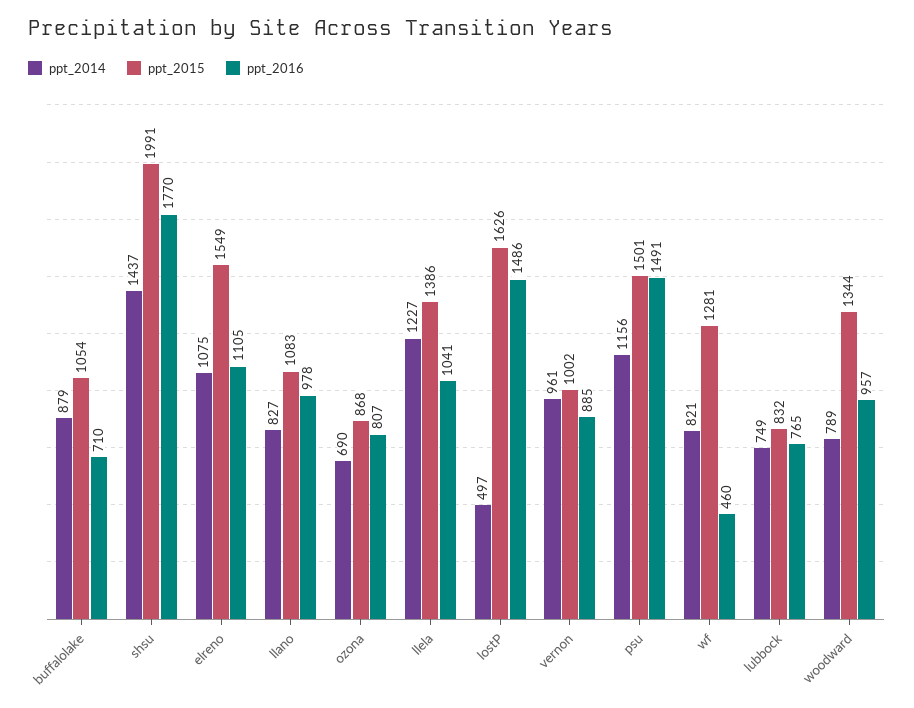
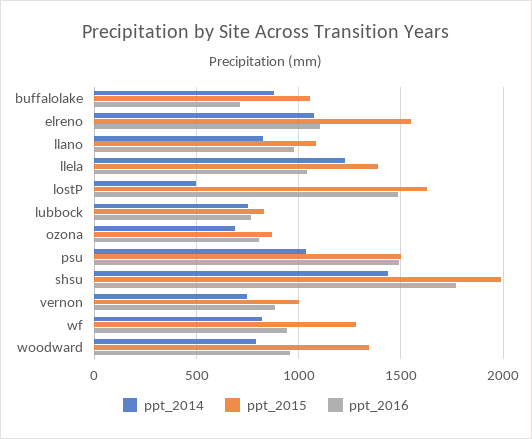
  {
    "ppt_2014": {
      "buffalolake": 879,
      "shsu": 1437,
      "elreno": 1075,
      "llano": 827,
      "ozona": 690,
      "llela": 1227,
      "lostP": 497,
-     "vernon": 961,
+     "vernon": 750,
-     "psu": 1156,
+     "psu": 1050,
      "wf": 821,
      "lubbock": 749,
      "woodward": 789
    },
    "ppt_2015": {
      "buffalolake": 1054,
      "shsu": 1991,
      "elreno": 1549,
      "llano": 1083,
      "ozona": 868,
      "llela": 1386,
      "lostP": 1626,
      "vernon": 1002,
      "psu": 1501,
      "wf": 1281,
      "lubbock": 832,
      "woodward": 1344
    },
    "ppt_2016": {
      "buffalolake": 710,
      "shsu": 1770,
      "elreno": 1105,
      "llano": 978,
      "ozona": 807,
      "llela": 1041,
      "lostP": 1486,
      "vernon": 885,
      "psu": 1491,
-     "wf": 460,
+     "wf": 950,
      "lubbock": 765,
      "woodward": 957
    }
  }

